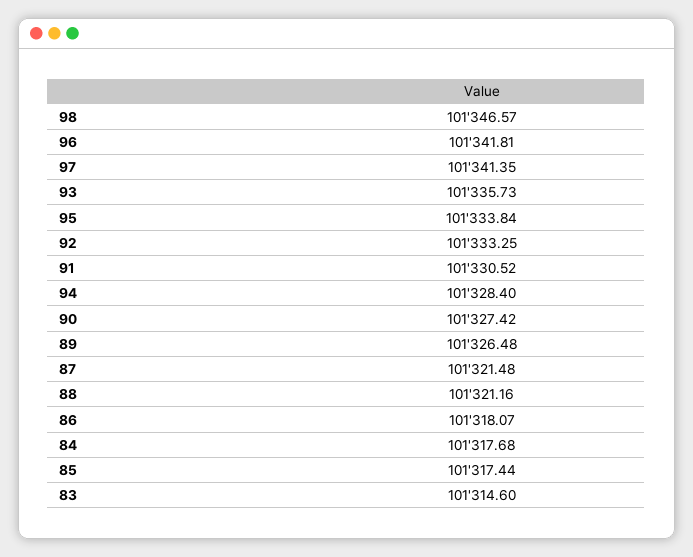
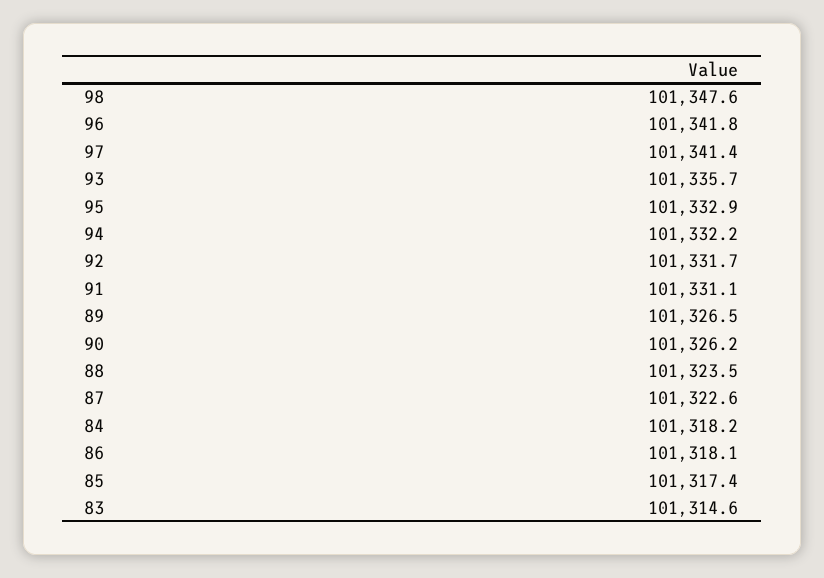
  {
-   "98": 101346.57,
+   "98": 101347.6,
    "96": 101341.81,
    "97": 101341.35,
    "93": 101335.73,
-   "95": 101333.84,
+   "95": 101332.9,
-   "92": 101333.25,
+   "92": 101331.7,
-   "91": 101330.52,
+   "91": 101331.1,
-   "94": 101328.4,
+   "94": 101332.2,
-   "90": 101327.42,
+   "90": 101326.2,
    "89": 101326.48,
-   "87": 101321.48,
+   "87": 101322.6,
-   "88": 101321.16,
+   "88": 101323.5,
    "86": 101318.07,
-   "84": 101317.68,
+   "84": 101318.2,
    "85": 101317.44,
    "83": 101314.6
  }

